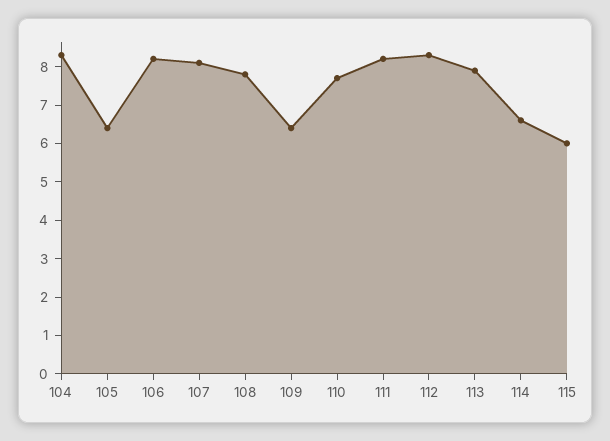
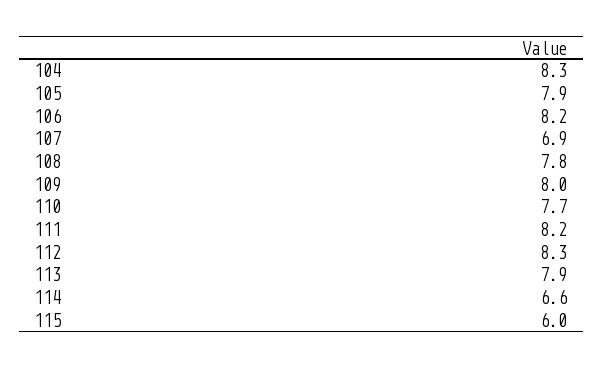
  {
    "104": 8.3,
-   "105": 6.5,
+   "105": 7.9,
    "106": 8.2,
-   "107": 8,
+   "107": 6.9,
    "108": 7.8,
-   "109": 6.5,
+   "109": 8,
    "110": 7.7,
    "111": 8.2,
    "112": 8.3,
    "113": 7.9,
    "114": 6.6,
    "115": 6
  }

